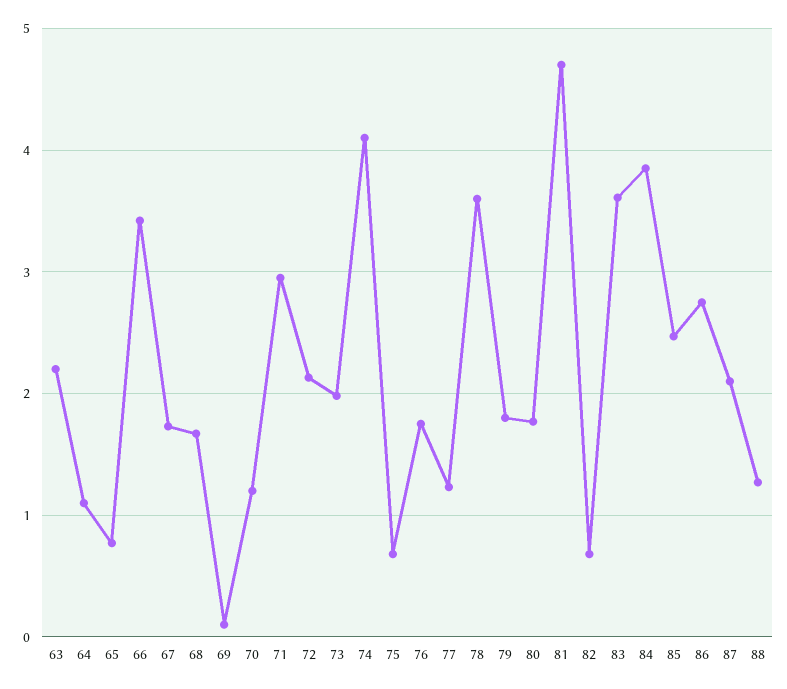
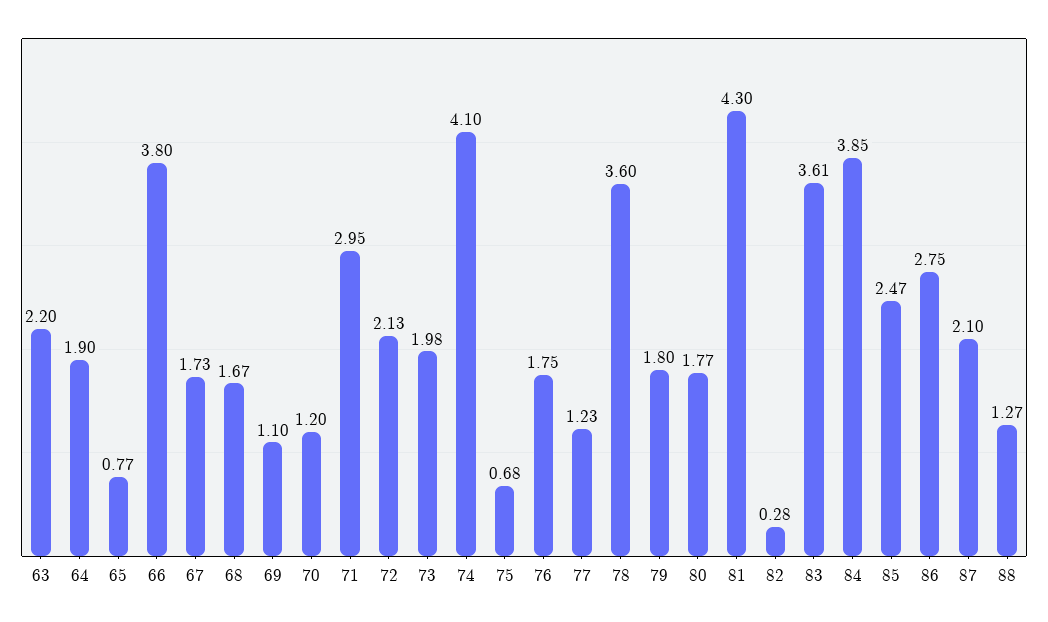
  {
    "63": 2.2,
-   "64": 1.1,
+   "64": 1.9,
    "65": 0.77,
-   "66": 3.4,
+   "66": 3.8,
    "67": 1.73,
    "68": 1.67,
-   "69": 0.1,
+   "69": 1.1,
    "70": 1.2,
    "71": 2.95,
    "72": 2.13,
    "73": 1.98,
    "74": 4.1,
    "75": 0.68,
    "76": 1.75,
    "77": 1.23,
    "78": 3.6,
    "79": 1.8,
    "80": 1.77,
-   "81": 4.7,
+   "81": 4.3,
-   "82": 0.7,
+   "82": 0.28,
    "83": 3.61,
    "84": 3.85,
    "85": 2.47,
    "86": 2.75,
    "87": 2.1,
    "88": 1.27
  }

